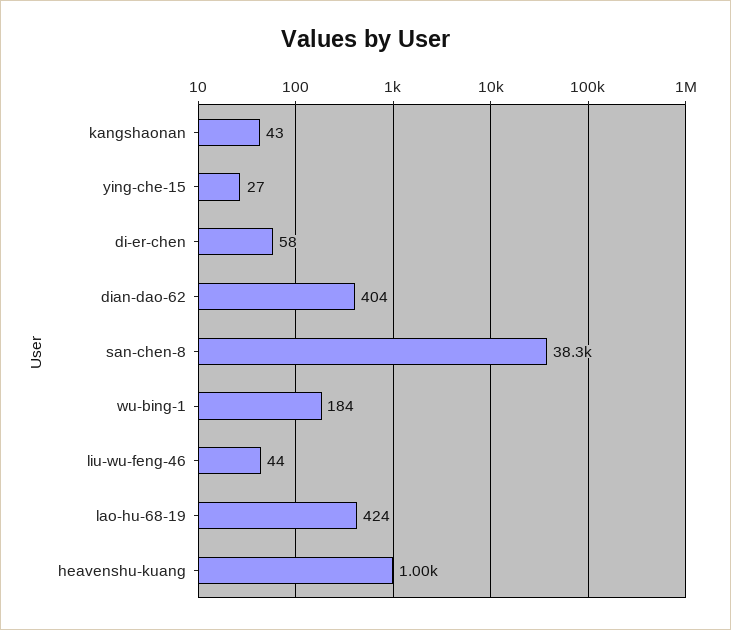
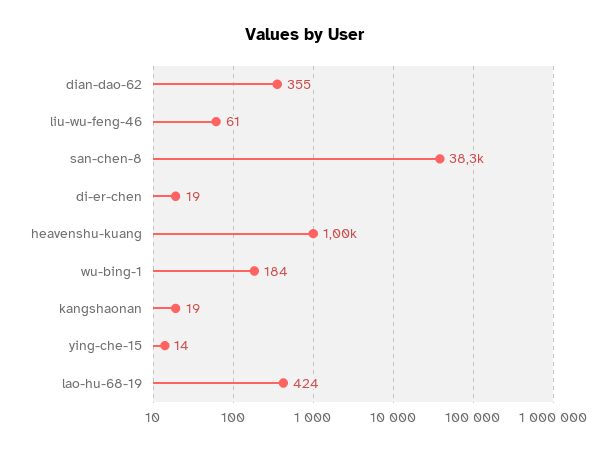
  {
-   "kangshaonan": 43,
+   "kangshaonan": 19,
-   "ying-che-15": 27,
+   "ying-che-15": 14,
-   "di-er-chen": 58,
+   "di-er-chen": 19,
-   "dian-dao-62": 404,
+   "dian-dao-62": 355,
    "san-chen-8": 38300,
    "wu-bing-1": 184,
-   "liu-wu-feng-46": 44,
+   "liu-wu-feng-46": 61,
    "lao-hu-68-19": 424,
    "heavenshu-kuang": 1000
  }

